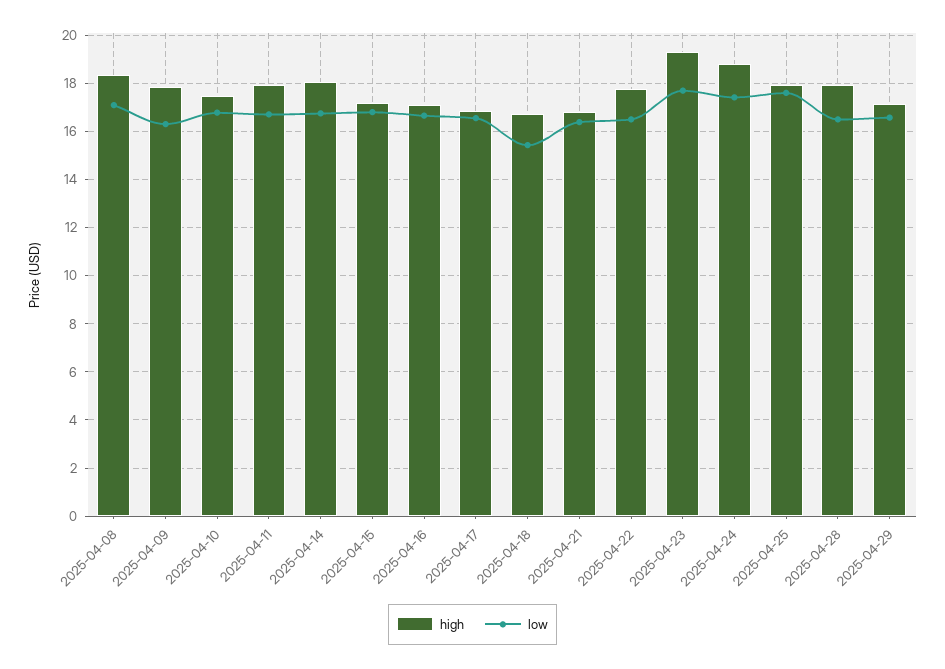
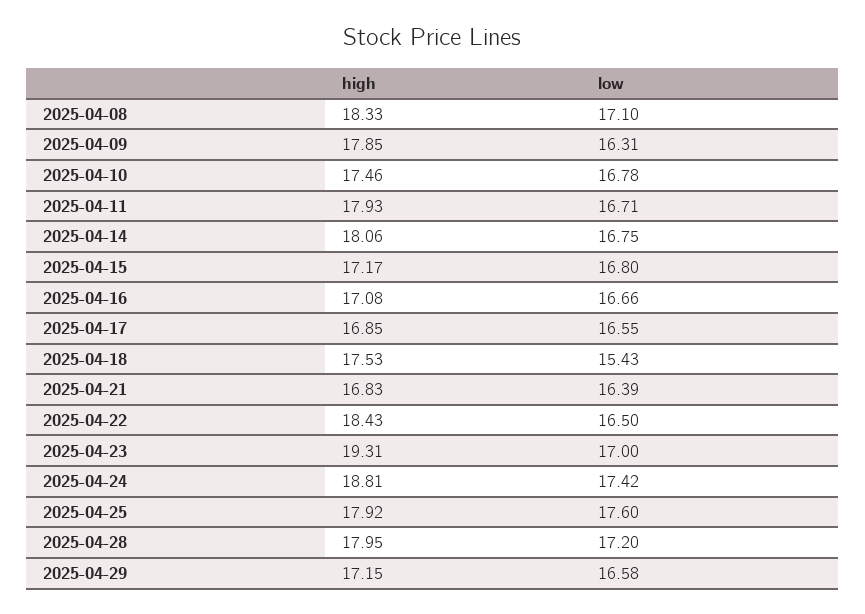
  {
    "high": {
      "2025-04-08": 18.33,
      "2025-04-09": 17.85,
      "2025-04-10": 17.46,
      "2025-04-11": 17.93,
      "2025-04-14": 18.06,
      "2025-04-15": 17.17,
      "2025-04-16": 17.08,
      "2025-04-17": 16.85,
-     "2025-04-18": 16.75,
+     "2025-04-18": 17.53,
      "2025-04-21": 16.83,
-     "2025-04-22": 17.75,
+     "2025-04-22": 18.43,
      "2025-04-23": 19.31,
      "2025-04-24": 18.81,
      "2025-04-25": 17.92,
      "2025-04-28": 17.95,
      "2025-04-29": 17.15
    },
    "low": {
      "2025-04-08": 17.1,
      "2025-04-09": 16.31,
      "2025-04-10": 16.78,
      "2025-04-11": 16.71,
      "2025-04-14": 16.75,
      "2025-04-15": 16.8,
      "2025-04-16": 16.66,
      "2025-04-17": 16.55,
      "2025-04-18": 15.43,
      "2025-04-21": 16.39,
      "2025-04-22": 16.5,
-     "2025-04-23": 17.75,
+     "2025-04-23": 17,
      "2025-04-24": 17.42,
      "2025-04-25": 17.6,
-     "2025-04-28": 16.5,
+     "2025-04-28": 17.2,
      "2025-04-29": 16.58
    }
  }

